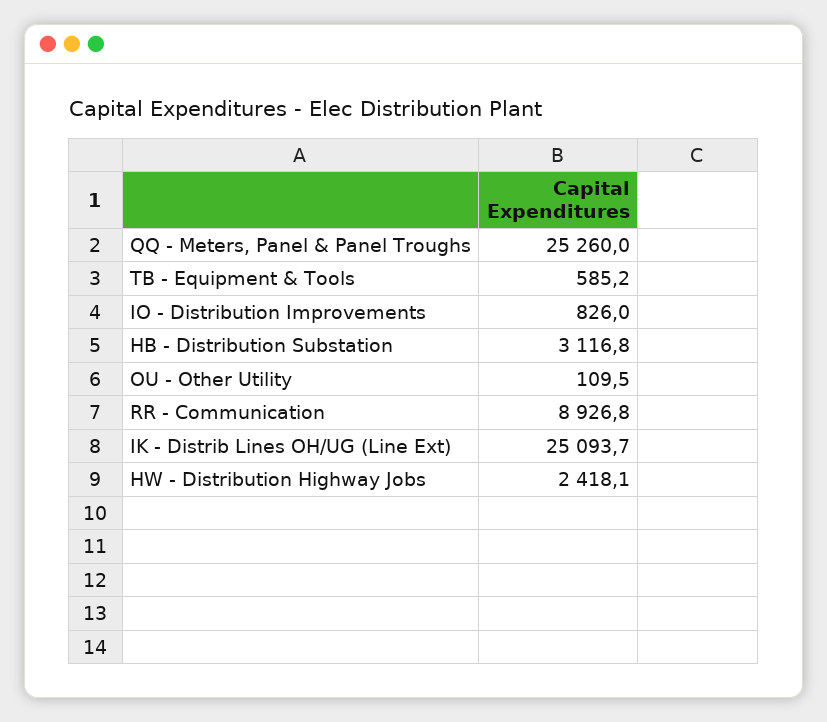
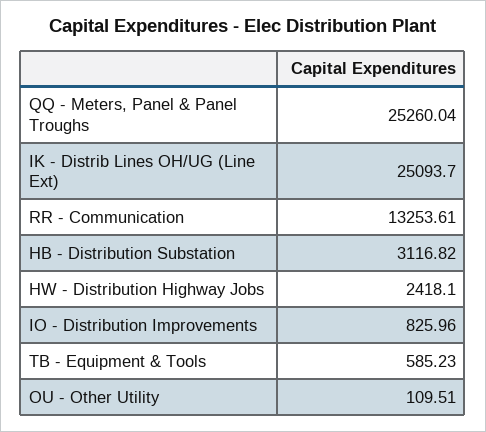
  {
    "QQ - Meters, Panel & Panel Troughs": 25260.04,
    "TB - Equipment & Tools": 585.23,
    "IO - Distribution Improvements": 825.96,
    "HB - Distribution Substation": 3116.82,
    "OU - Other Utility": 109.51,
-   "RR - Communication": 8926.8,
+   "RR - Communication": 13253.61,
    "IK - Distrib Lines OH/UG (Line Ext)": 25093.7,
    "HW - Distribution Highway Jobs": 2418.1
  }

